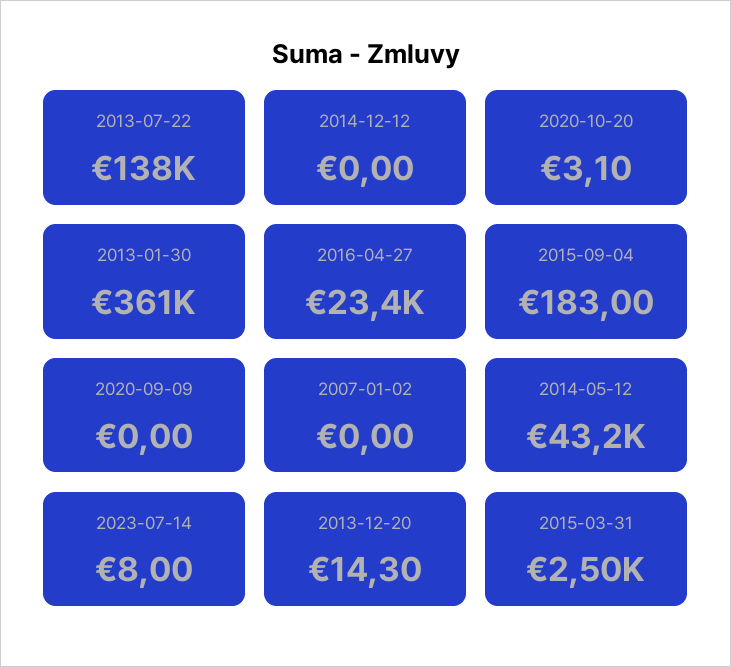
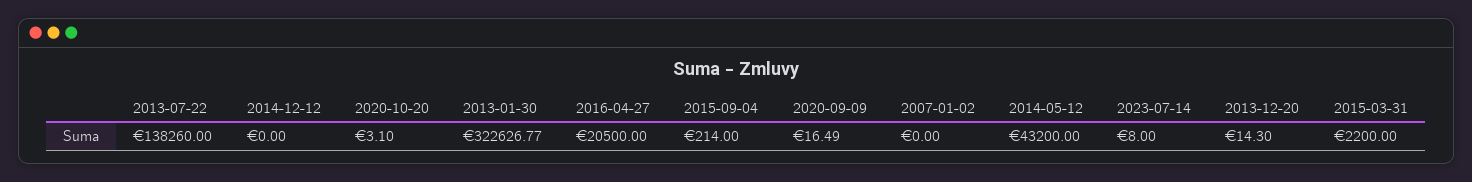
  {
    "2013-07-22": 138260,
    "2014-12-12": 0,
    "2020-10-20": 3.1,
-   "2013-01-30": 361000,
+   "2013-01-30": 322626.77,
-   "2016-04-27": 23400,
+   "2016-04-27": 20500,
-   "2015-09-04": 183,
+   "2015-09-04": 214,
-   "2020-09-09": 0,
+   "2020-09-09": 16.49,
    "2007-01-02": 0,
    "2014-05-12": 43200,
    "2023-07-14": 8,
    "2013-12-20": 14.3,
-   "2015-03-31": 2500
+   "2015-03-31": 2200
  }

